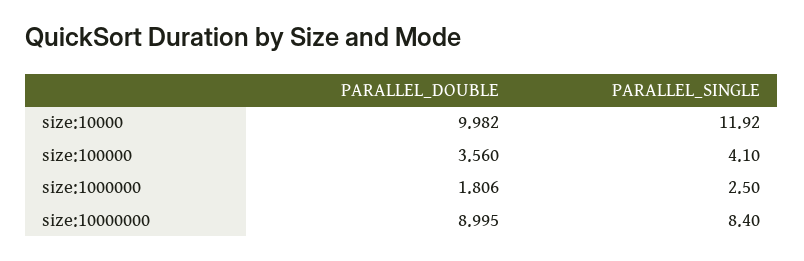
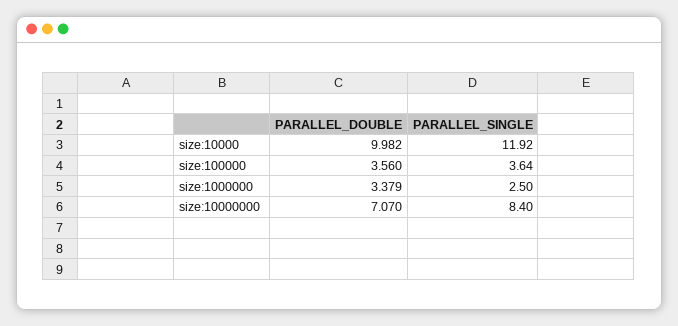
  {
    "PARALLEL_DOUBLE": {
      "size:10000": 9.982,
      "size:100000": 3.56,
-     "size:1000000": 1.806,
+     "size:1000000": 3.379,
-     "size:10000000": 8.995
+     "size:10000000": 7.07
    },
    "PARALLEL_SINGLE": {
      "size:10000": 11.92,
-     "size:100000": 4.1,
+     "size:100000": 3.64,
      "size:1000000": 2.5,
      "size:10000000": 8.4
    }
  }

